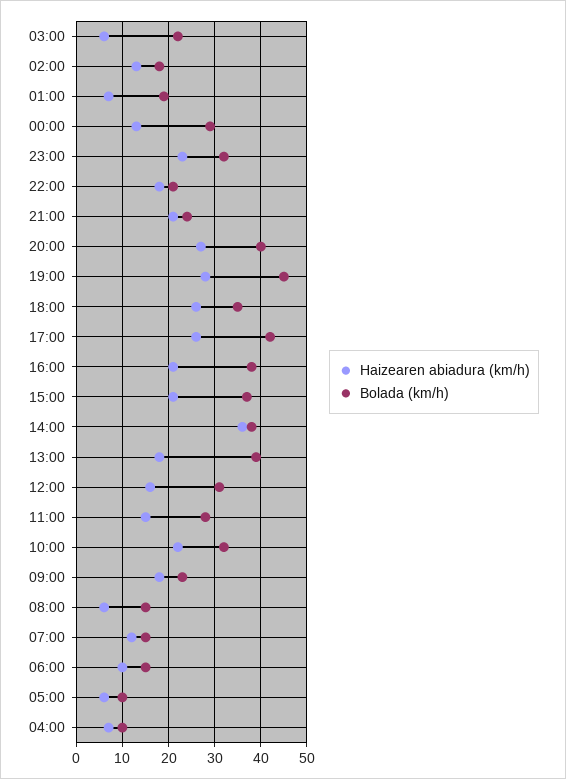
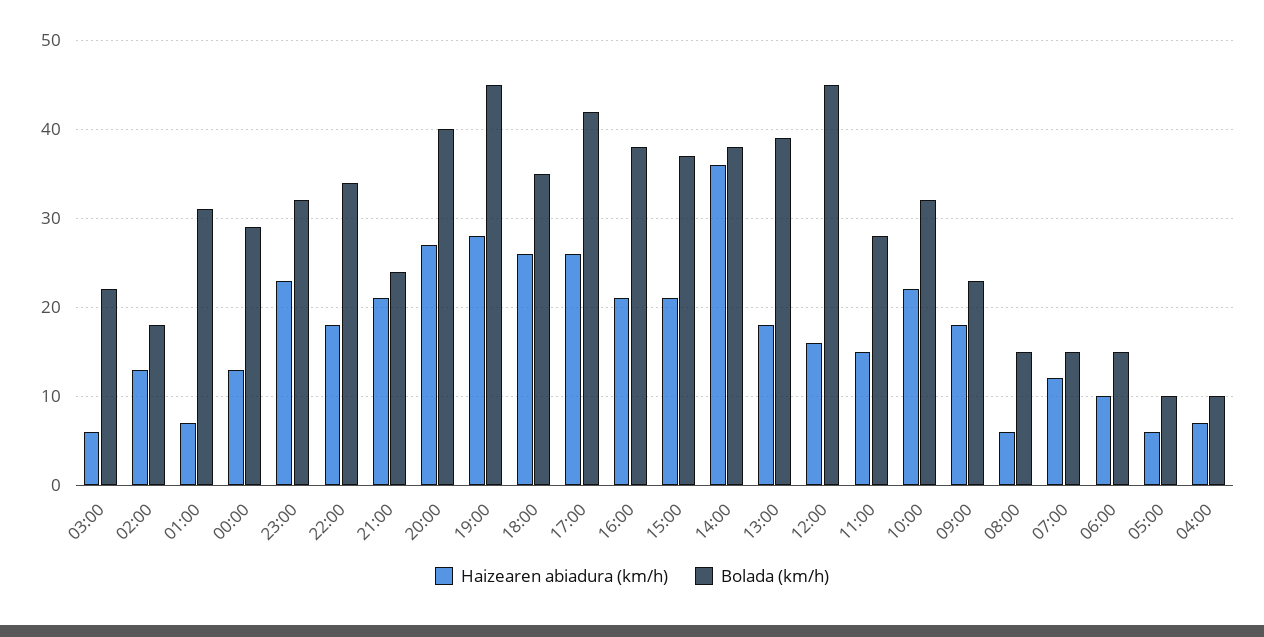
  {
    "Haizearen abiadura (km/h)": {
      "03:00": 6,
      "02:00": 13,
      "01:00": 7,
      "00:00": 13,
      "23:00": 23,
      "22:00": 18,
      "21:00": 21,
      "20:00": 27,
      "19:00": 28,
      "18:00": 26,
      "17:00": 26,
      "16:00": 21,
      "15:00": 21,
      "14:00": 36,
      "13:00": 18,
      "12:00": 16,
      "11:00": 15,
      "10:00": 22,
      "09:00": 18,
      "08:00": 6,
      "07:00": 12,
      "06:00": 10,
      "05:00": 6,
      "04:00": 7
    },
    "Bolada (km/h)": {
      "03:00": 22,
      "02:00": 18,
-     "01:00": 20,
+     "01:00": 31,
      "00:00": 29,
      "23:00": 32,
-     "22:00": 20,
+     "22:00": 34,
      "21:00": 24,
      "20:00": 40,
      "19:00": 45,
      "18:00": 35,
      "17:00": 42,
      "16:00": 38,
      "15:00": 37,
      "14:00": 38,
      "13:00": 39,
-     "12:00": 30,
+     "12:00": 45,
      "11:00": 28,
      "10:00": 32,
      "09:00": 23,
      "08:00": 15,
      "07:00": 15,
      "06:00": 15,
      "05:00": 10,
      "04:00": 10
    }
  }

